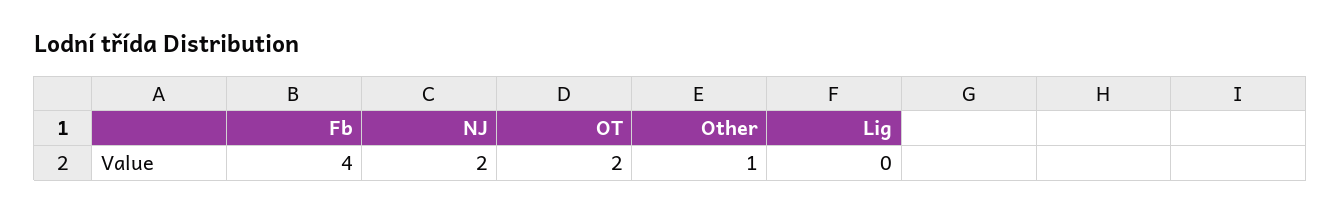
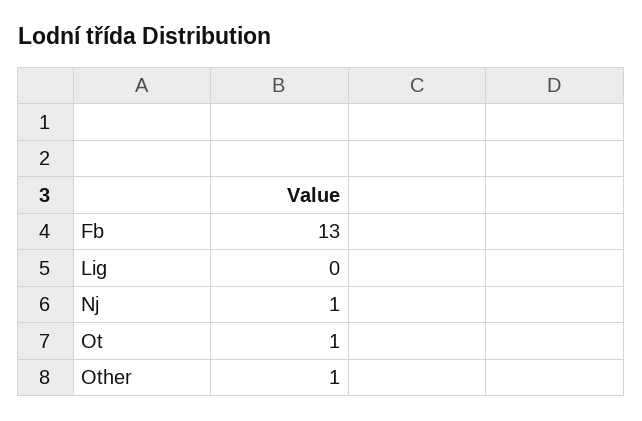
  {
-   "Fb": 4,
+   "Fb": 13,
-   "NJ": 2,
+   "NJ": 1,
-   "OT": 2,
+   "OT": 1,
    "Other": 1,
    "Lig": 0
  }

